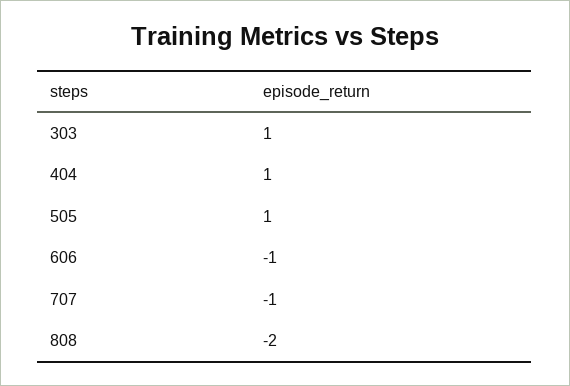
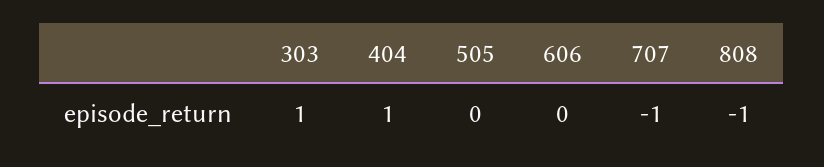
  {
    "303": 1,
    "404": 1,
-   "505": 1,
+   "505": 0,
-   "606": -1,
+   "606": 0,
    "707": -1,
-   "808": -2
+   "808": -1
  }

